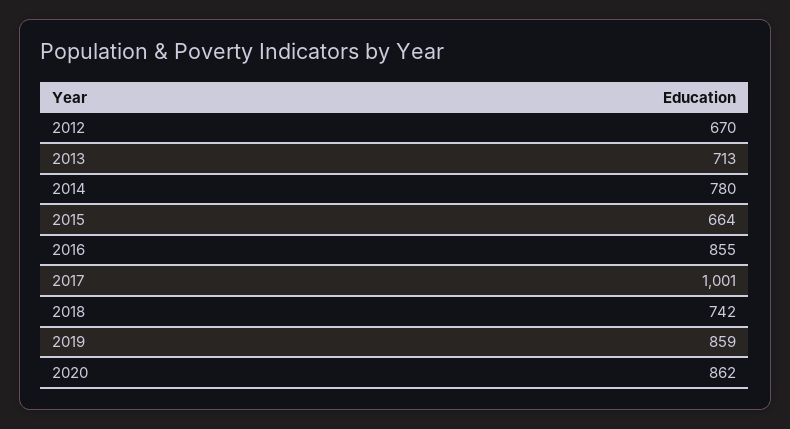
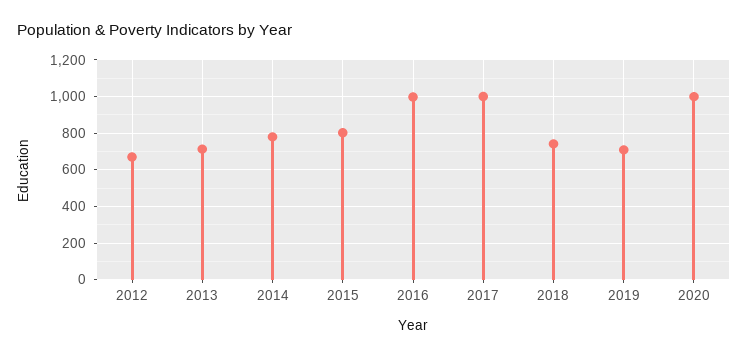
  {
    "2012": 670,
    "2013": 713,
    "2014": 780,
-   "2015": 664,
+   "2015": 800,
-   "2016": 855,
+   "2016": 1000,
    "2017": 1001,
    "2018": 742,
-   "2019": 859,
+   "2019": 700,
-   "2020": 862
+   "2020": 1000
  }

